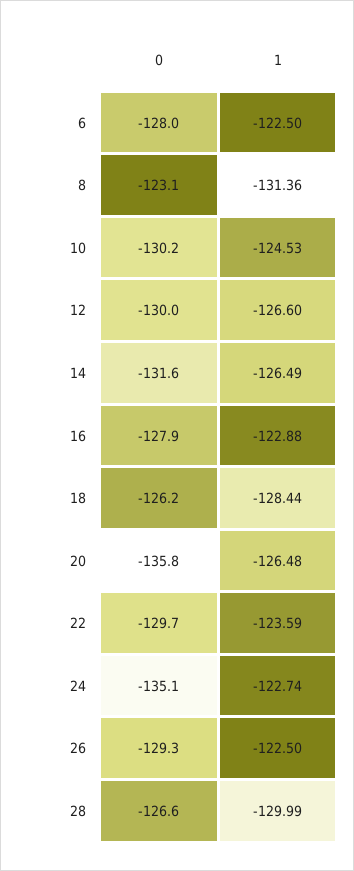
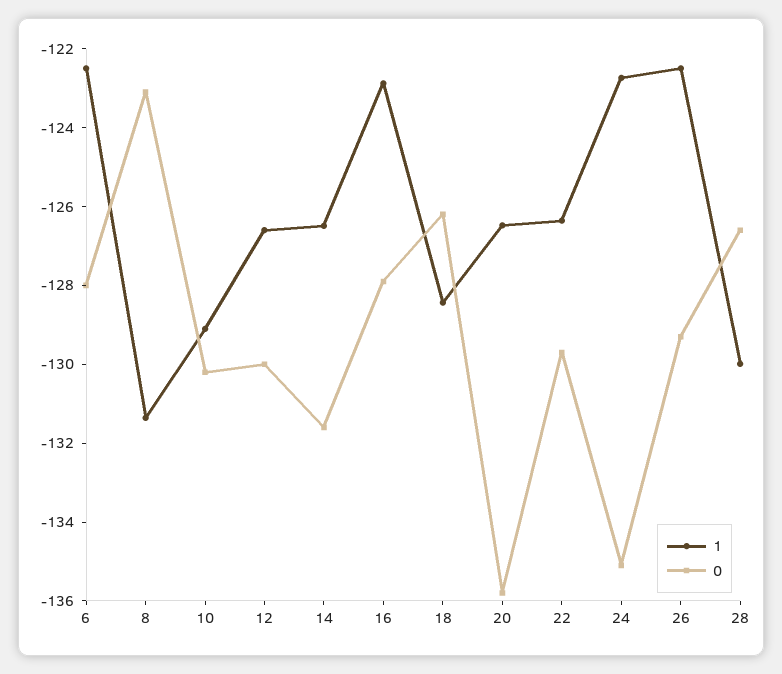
  {
    "0": {
      "6": -128,
      "8": -123.1,
      "10": -130.2,
      "12": -130,
      "14": -131.6,
      "16": -127.9,
      "18": -126.2,
      "20": -135.8,
      "22": -129.7,
      "24": -135.1,
      "26": -129.3,
      "28": -126.6
    },
    "1": {
      "6": -122.5,
      "8": -131.36,
-     "10": -124.53,
+     "10": -129,
      "12": -126.6,
      "14": -126.49,
      "16": -122.88,
      "18": -128.44,
      "20": -126.48,
-     "22": -123.59,
+     "22": -126.5,
      "24": -122.74,
      "26": -122.5,
      "28": -129.99
    }
  }

